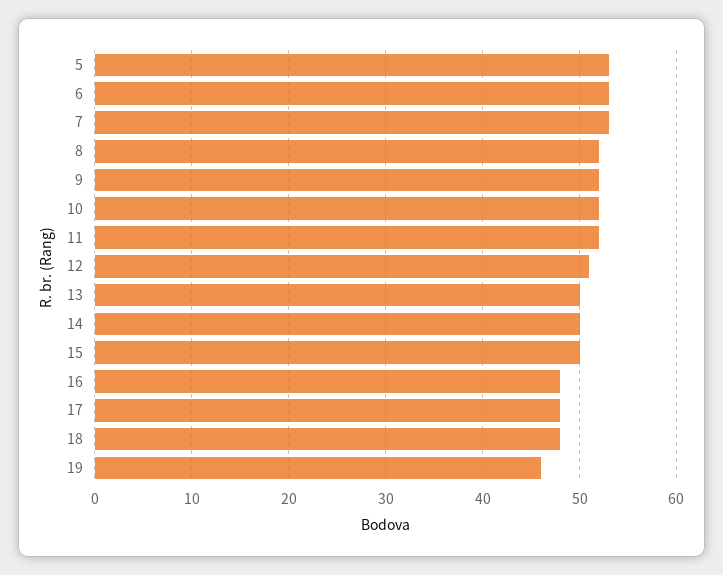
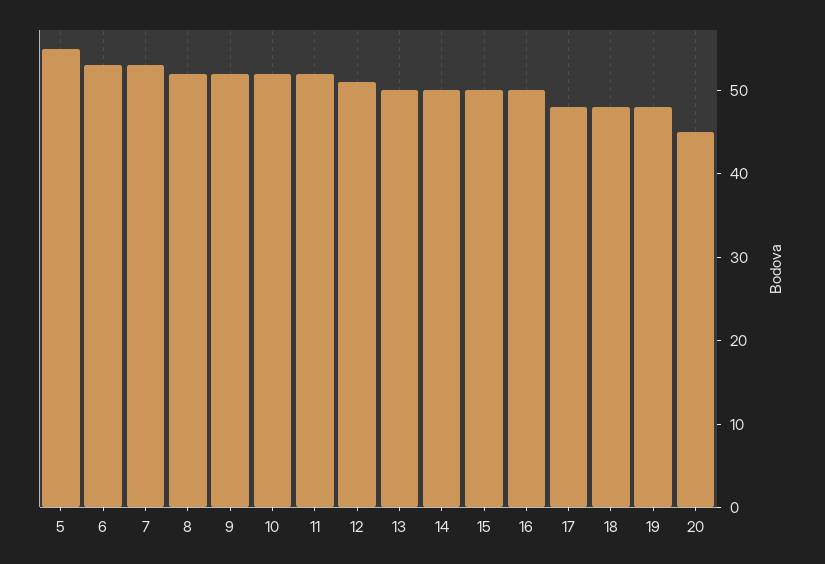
  {
-   "5": 53,
+   "5": 55,
    "6": 53,
    "7": 53,
    "8": 52,
    "9": 52,
    "10": 52,
    "11": 52,
    "12": 51,
    "13": 50,
    "14": 50,
    "15": 50,
-   "16": 48,
+   "16": 50,
    "17": 48,
    "18": 48,
-   "19": 46
+   "19": 48,
+   "20": 45
  }

